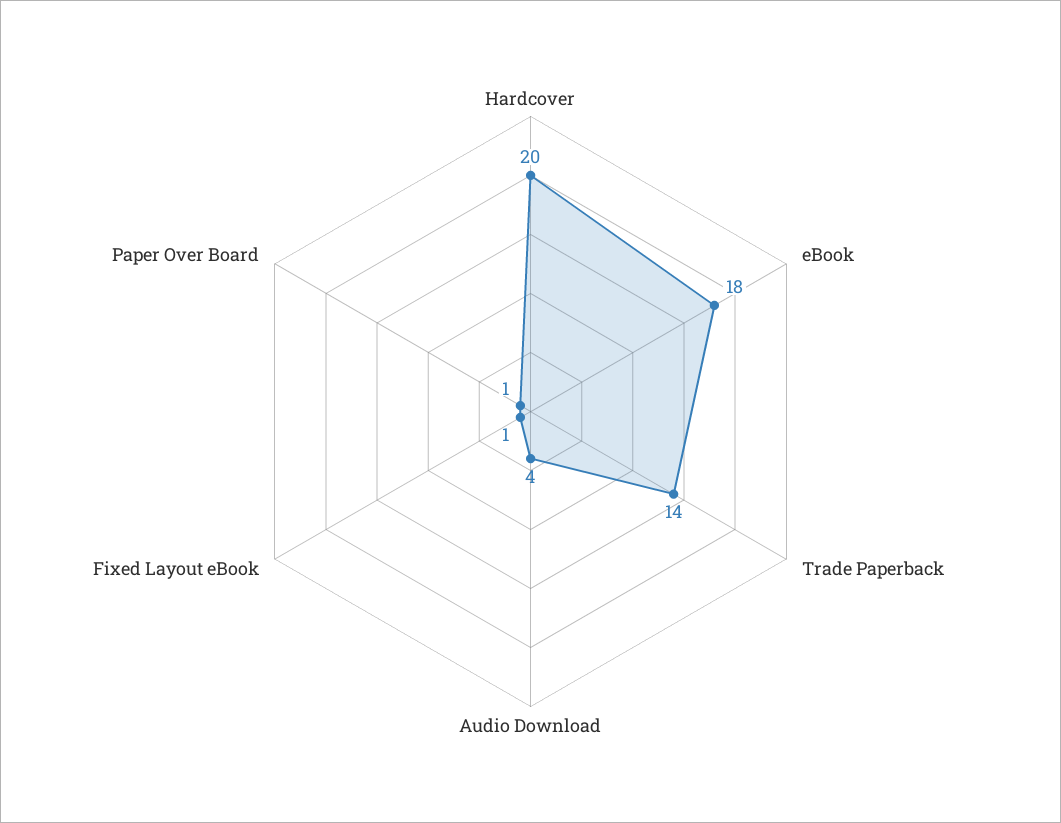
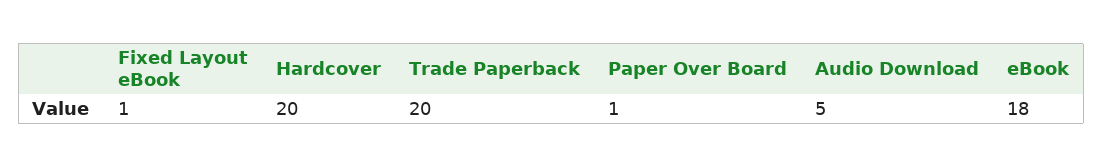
  {
    "Hardcover": 20,
    "eBook": 18,
-   "Trade Paperback": 14,
+   "Trade Paperback": 20,
-   "Audio Download": 4,
+   "Audio Download": 5,
    "Fixed Layout eBook": 1,
    "Paper Over Board": 1
  }

